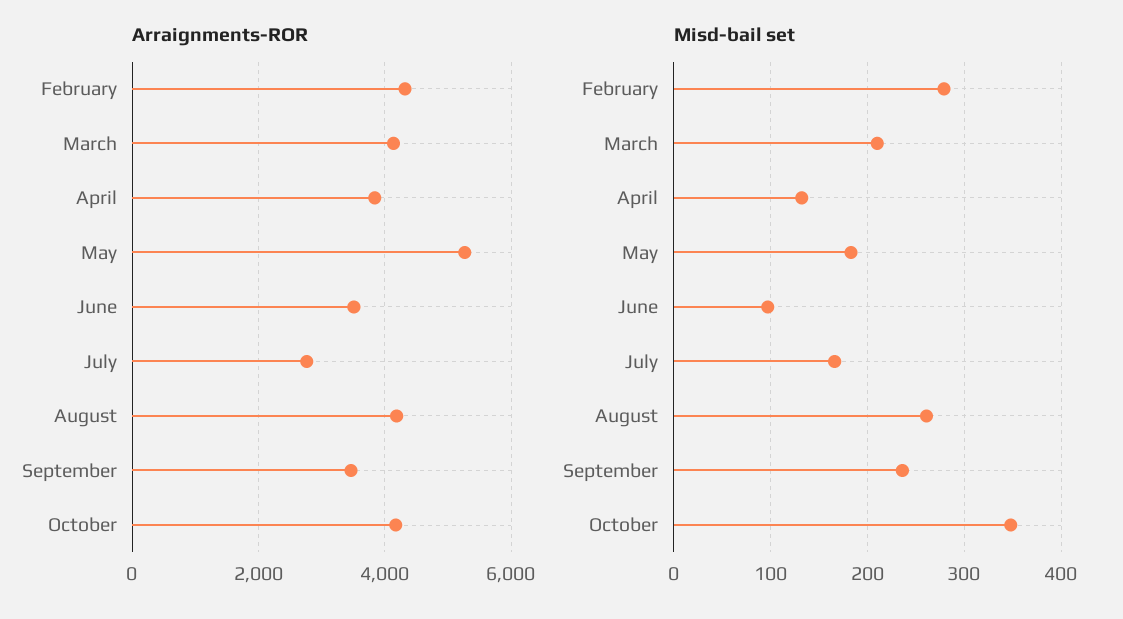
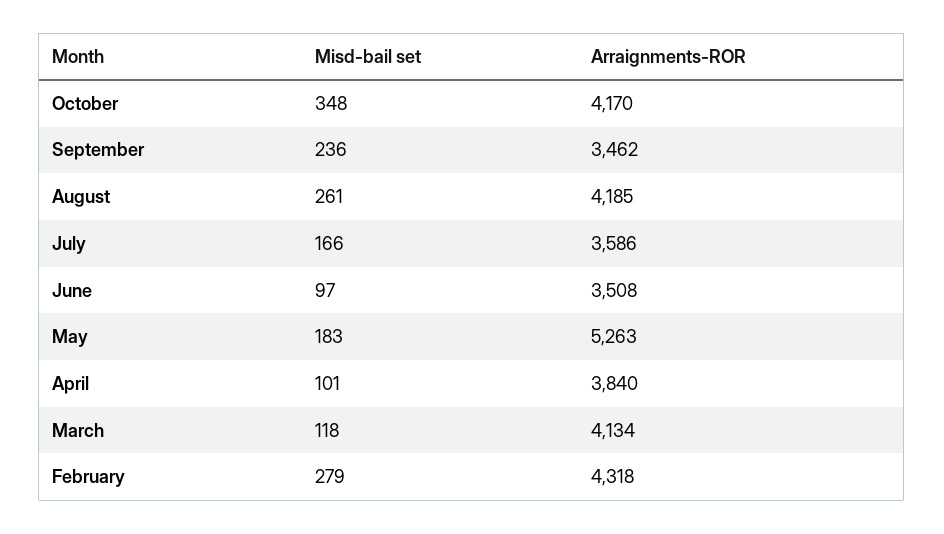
  {
    "Arraignments-ROR": {
      "February": 4318,
      "March": 4134,
      "April": 3840,
      "May": 5263,
      "June": 3508,
-     "July": 2800,
+     "July": 3586,
      "August": 4185,
      "September": 3462,
      "October": 4170
    },
    "Misd-bail set": {
      "February": 279,
-     "March": 210,
+     "March": 118,
-     "April": 130,
+     "April": 101,
      "May": 183,
      "June": 97,
      "July": 166,
      "August": 261,
      "September": 236,
      "October": 348
    }
  }

